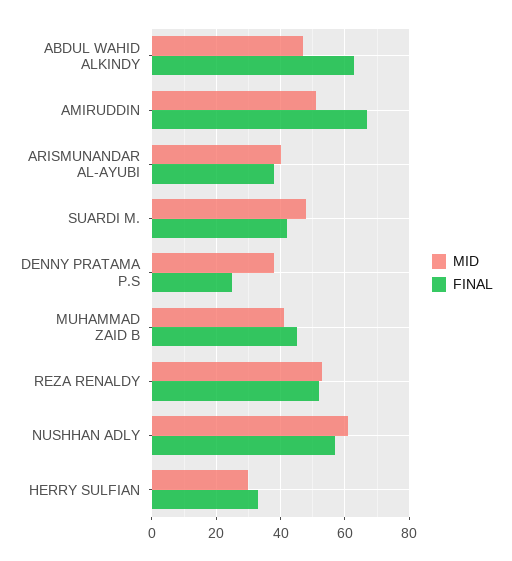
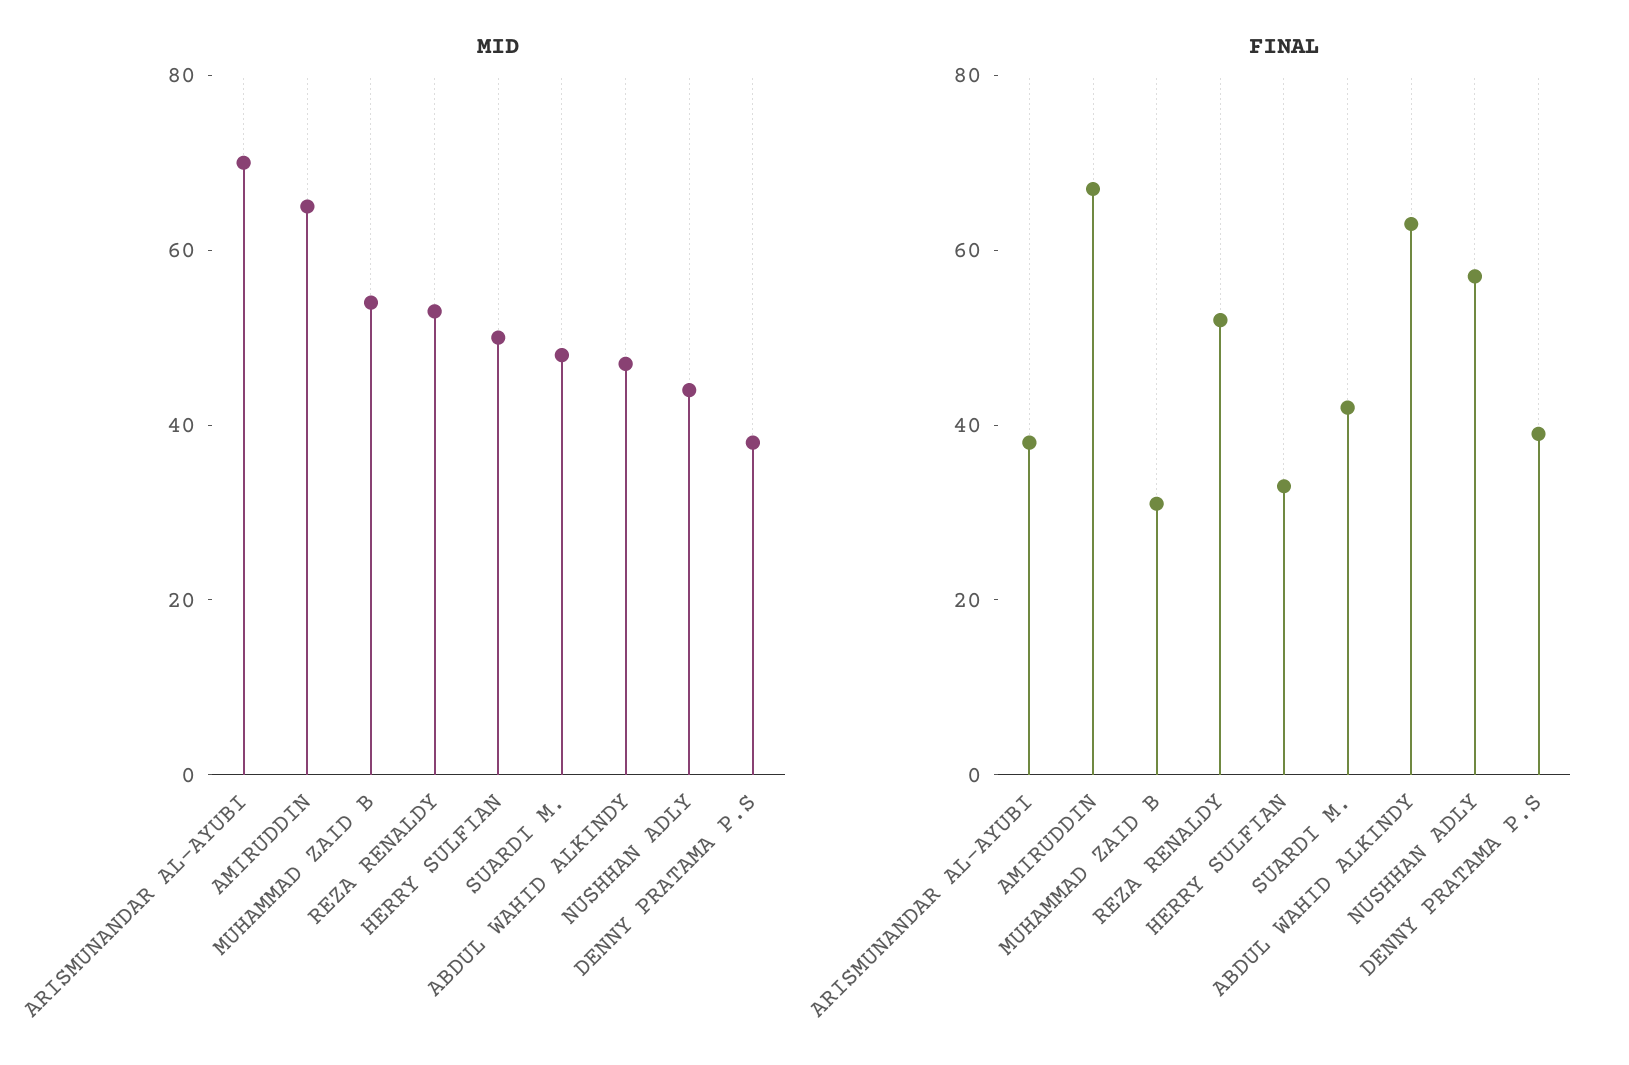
  {
    "MID": {
      "ABDUL WAHID ALKINDY": 45,
-     "AMIRUDDIN": 50,
+     "AMIRUDDIN": 65,
-     "ARISMUNANDAR AL-AYUBI": 40,
+     "ARISMUNANDAR AL-AYUBI": 70,
      "SUARDI M.": 50,
      "DENNY PRATAMA P.S": 40,
-     "MUHAMMAD ZAID B": 40,
+     "MUHAMMAD ZAID B": 55,
      "REZA RENALDY": 55,
-     "NUSHHAN ADLY": 60,
+     "NUSHHAN ADLY": 45,
-     "HERRY SULFIAN": 30
+     "HERRY SULFIAN": 50
    },
    "FINAL": {
      "ABDUL WAHID ALKINDY": 65,
      "AMIRUDDIN": 65,
      "ARISMUNANDAR AL-AYUBI": 40,
      "SUARDI M.": 40,
-     "DENNY PRATAMA P.S": 25,
+     "DENNY PRATAMA P.S": 40,
-     "MUHAMMAD ZAID B": 45,
+     "MUHAMMAD ZAID B": 30,
      "REZA RENALDY": 50,
      "NUSHHAN ADLY": 55,
      "HERRY SULFIAN": 35
    }
  }

